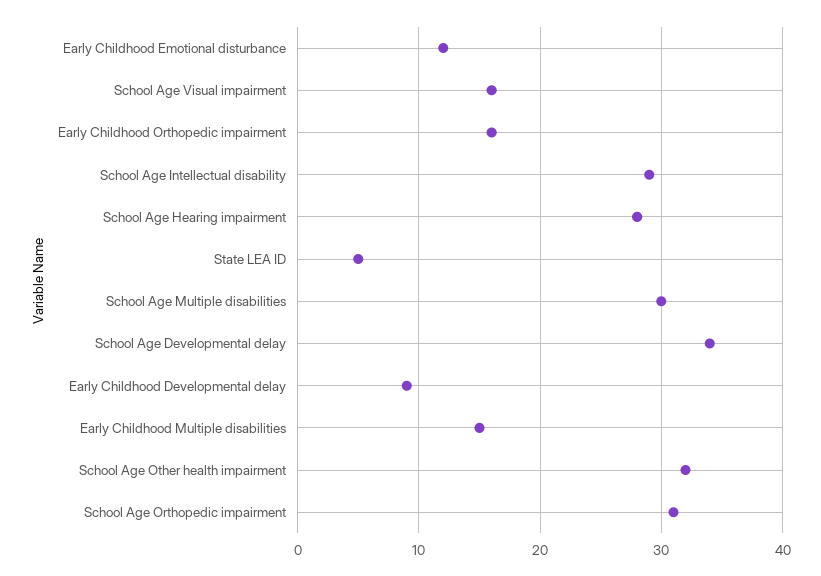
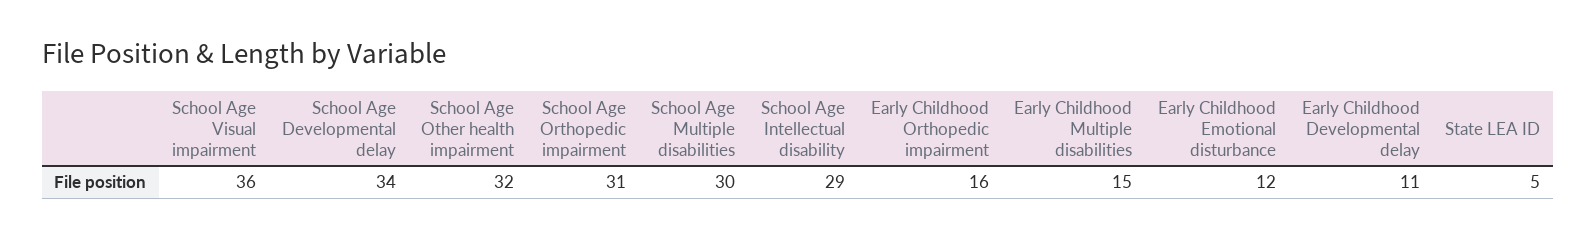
  {
    "Early Childhood Emotional disturbance": 12,
-   "School Age Visual impairment": 16,
+   "School Age Visual impairment": 36,
    "Early Childhood Orthopedic impairment": 16,
    "School Age Intellectual disability": 29,
-   "School Age Hearing impairment": 28,
    "State LEA ID": 5,
    "School Age Multiple disabilities": 30,
    "School Age Developmental delay": 34,
-   "Early Childhood Developmental delay": 9,
+   "Early Childhood Developmental delay": 11,
    "Early Childhood Multiple disabilities": 15,
    "School Age Other health impairment": 32,
    "School Age Orthopedic impairment": 31
  }

